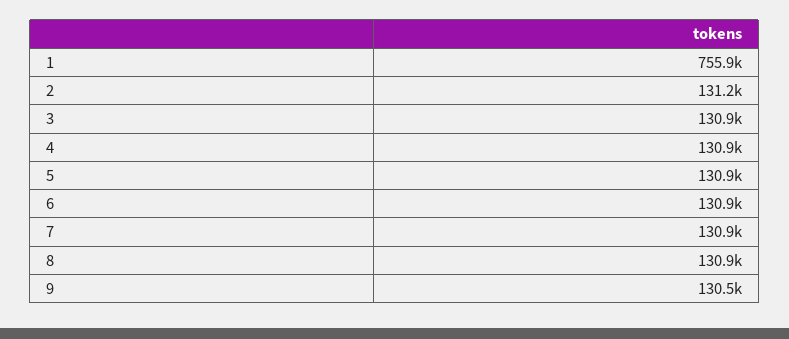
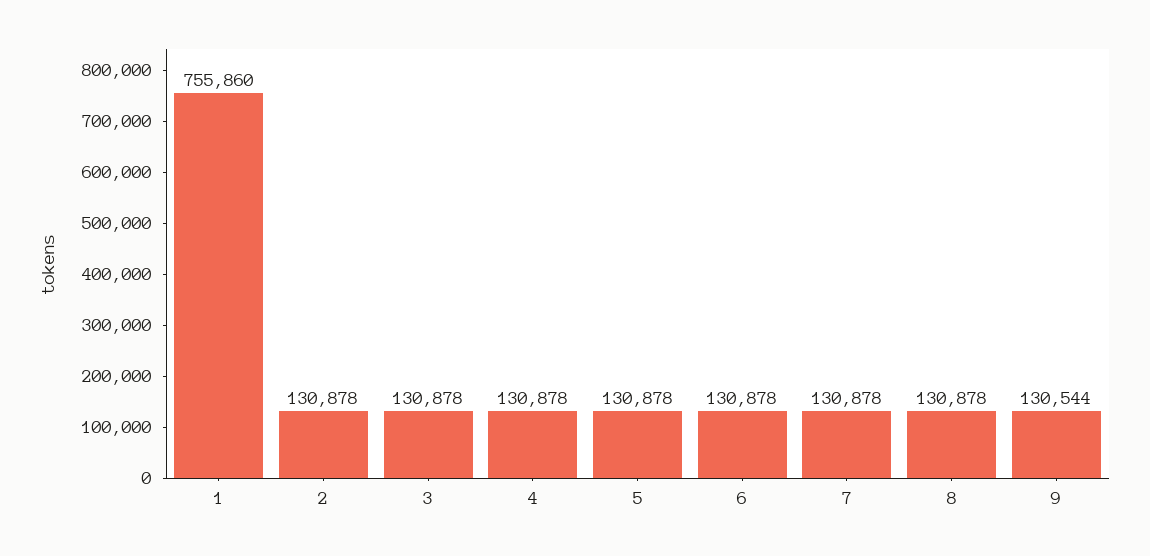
  {
    "1": 755860,
-   "2": 131200,
+   "2": 130878,
    "3": 130878,
    "4": 130878,
    "5": 130878,
    "6": 130878,
    "7": 130878,
    "8": 130878,
    "9": 130544
  }

